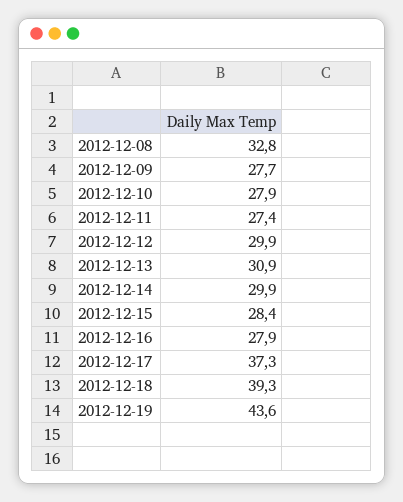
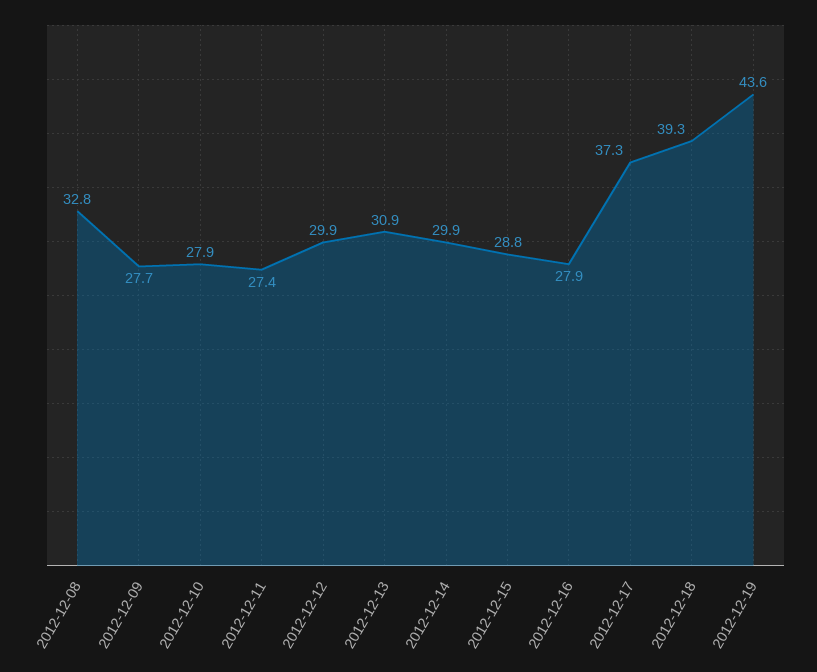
  {
    "2012-12-08": 32.8,
    "2012-12-09": 27.7,
    "2012-12-10": 27.9,
    "2012-12-11": 27.4,
    "2012-12-12": 29.9,
    "2012-12-13": 30.9,
    "2012-12-14": 29.9,
-   "2012-12-15": 28.4,
+   "2012-12-15": 28.8,
    "2012-12-16": 27.9,
    "2012-12-17": 37.3,
    "2012-12-18": 39.3,
    "2012-12-19": 43.6
  }

